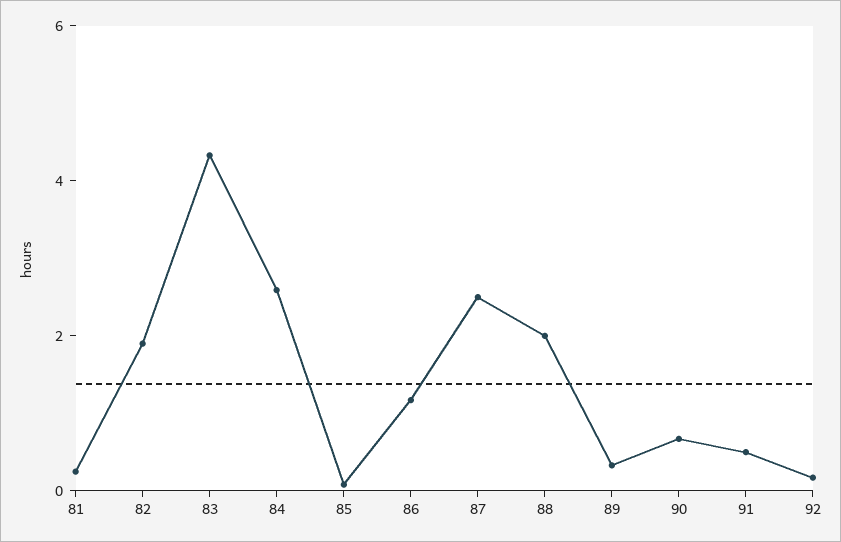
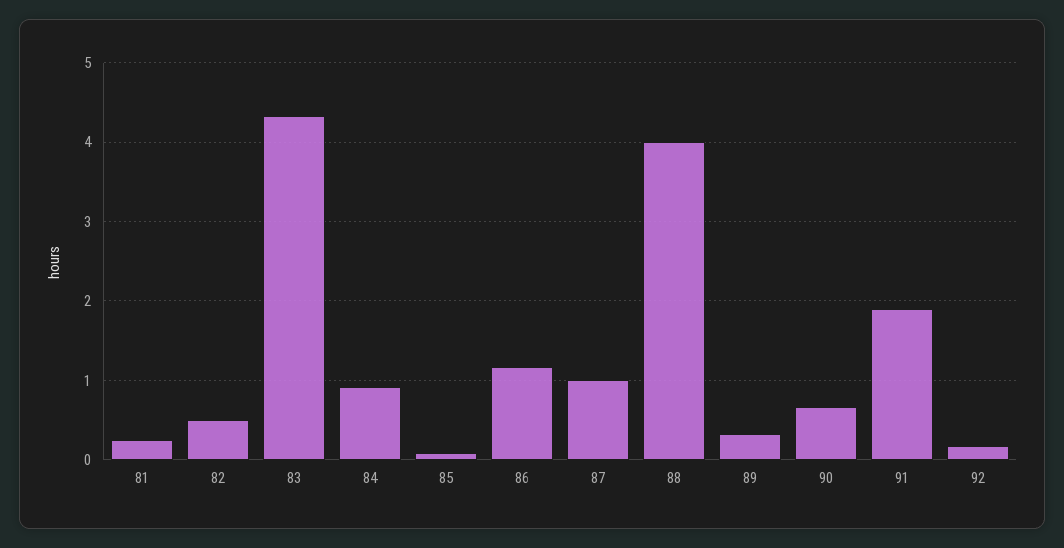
  {
    "81": 0.3,
-   "82": 2,
+   "82": 0.5,
    "83": 4.3,
-   "84": 2.5,
+   "84": 0.9,
    "85": 0.1,
    "86": 1.2,
-   "87": 2.5,
+   "87": 1,
-   "88": 2,
+   "88": 4,
    "89": 0.3,
    "90": 0.7,
-   "91": 0.5,
+   "91": 1.9,
    "92": 0.2
  }

